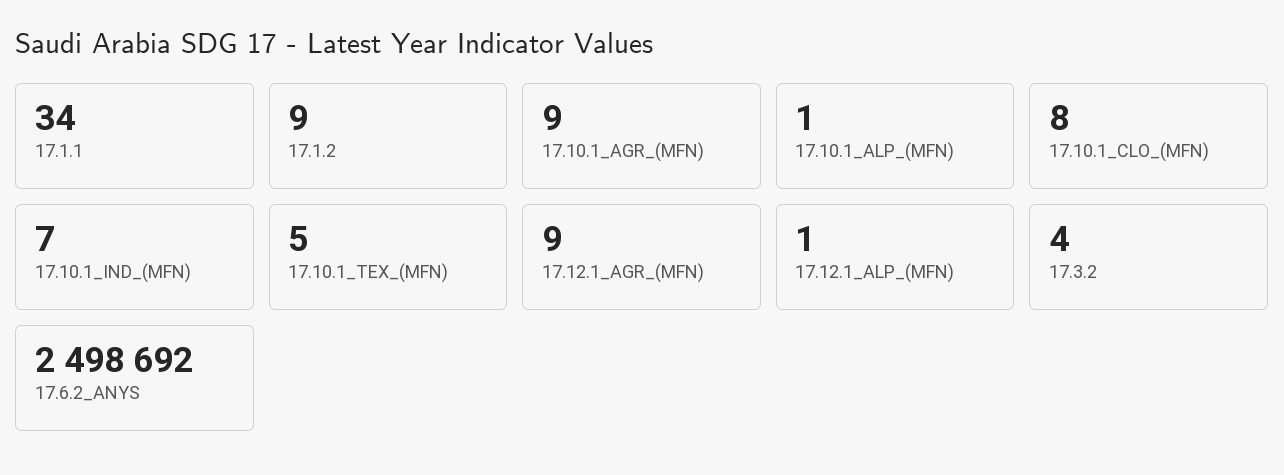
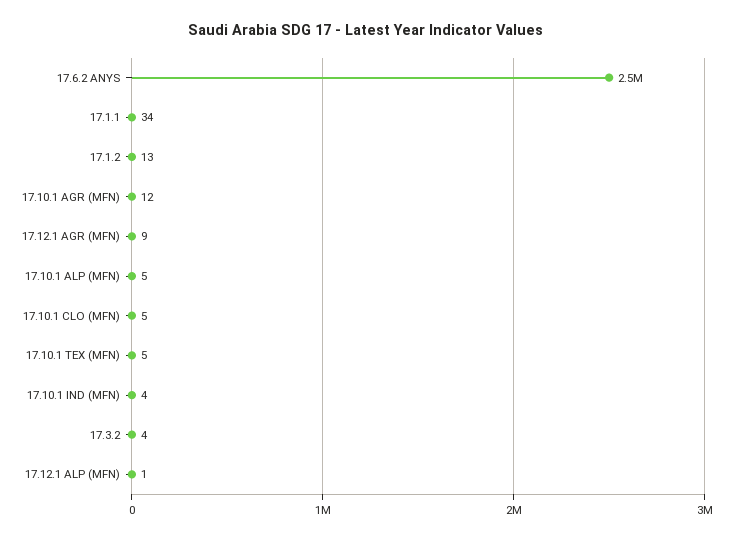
  {
    "17.1.1": 34,
-   "17.1.2": 9,
+   "17.1.2": 13,
-   "17.10.1_AGR_(MFN)": 9,
+   "17.10.1_AGR_(MFN)": 12,
-   "17.10.1_ALP_(MFN)": 1,
+   "17.10.1_ALP_(MFN)": 5,
-   "17.10.1_CLO_(MFN)": 8,
+   "17.10.1_CLO_(MFN)": 5,
-   "17.10.1_IND_(MFN)": 7,
+   "17.10.1_IND_(MFN)": 4,
    "17.10.1_TEX_(MFN)": 5,
    "17.12.1_AGR_(MFN)": 9,
    "17.12.1_ALP_(MFN)": 1,
    "17.3.2": 4,
    "17.6.2_ANYS": 2498692
  }

